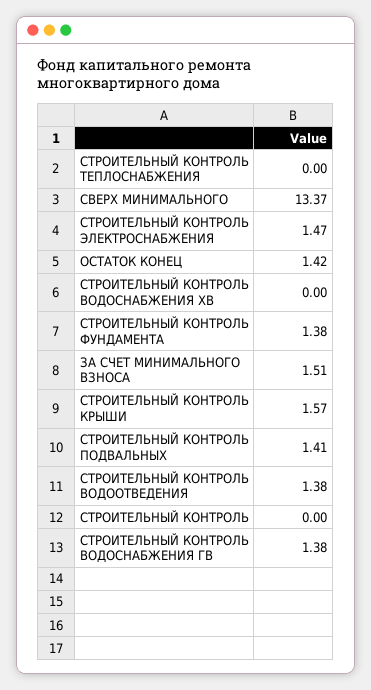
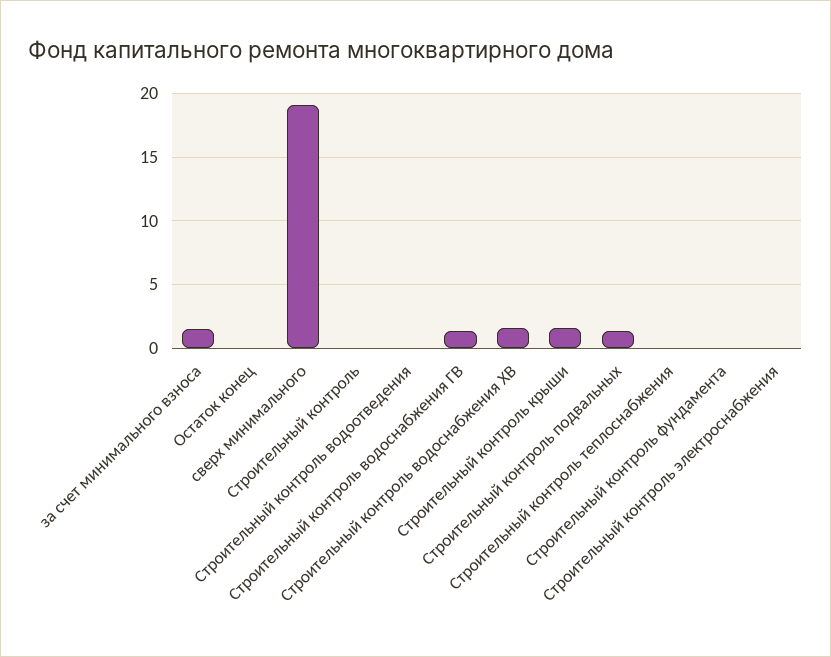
  {
    "СТРОИТЕЛЬНЫЙ КОНТРОЛЬ ТЕПЛОСНАБЖЕНИЯ": 0,
-   "СВЕРХ МИНИМАЛЬНОГО": 13.37,
+   "СВЕРХ МИНИМАЛЬНОГО": 19,
-   "СТРОИТЕЛЬНЫЙ КОНТРОЛЬ ЭЛЕКТРОСНАБЖЕНИЯ": 1.47,
+   "СТРОИТЕЛЬНЫЙ КОНТРОЛЬ ЭЛЕКТРОСНАБЖЕНИЯ": 0,
-   "ОСТАТОК КОНЕЦ": 1.42,
+   "ОСТАТОК КОНЕЦ": 0,
-   "СТРОИТЕЛЬНЫЙ КОНТРОЛЬ ВОДОСНАБЖЕНИЯ ХВ": 0,
+   "СТРОИТЕЛЬНЫЙ КОНТРОЛЬ ВОДОСНАБЖЕНИЯ ХВ": 1.5,
-   "СТРОИТЕЛЬНЫЙ КОНТРОЛЬ ФУНДАМЕНТА": 1.38,
+   "СТРОИТЕЛЬНЫЙ КОНТРОЛЬ ФУНДАМЕНТА": 0,
    "ЗА СЧЕТ МИНИМАЛЬНОГО ВЗНОСА": 1.51,
    "СТРОИТЕЛЬНЫЙ КОНТРОЛЬ КРЫШИ": 1.57,
    "СТРОИТЕЛЬНЫЙ КОНТРОЛЬ ПОДВАЛЬНЫХ": 1.41,
-   "СТРОИТЕЛЬНЫЙ КОНТРОЛЬ ВОДООТВЕДЕНИЯ": 1.38,
+   "СТРОИТЕЛЬНЫЙ КОНТРОЛЬ ВОДООТВЕДЕНИЯ": 0,
    "СТРОИТЕЛЬНЫЙ КОНТРОЛЬ": 0,
    "СТРОИТЕЛЬНЫЙ КОНТРОЛЬ ВОДОСНАБЖЕНИЯ ГВ": 1.38
  }

